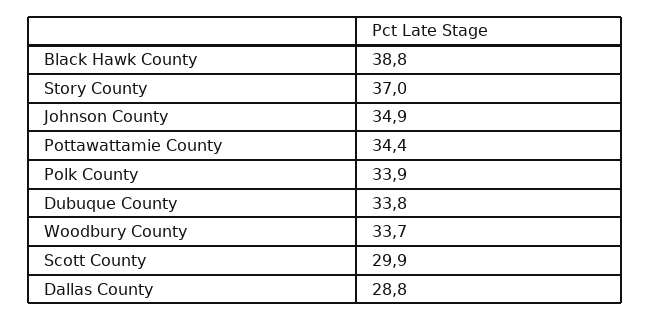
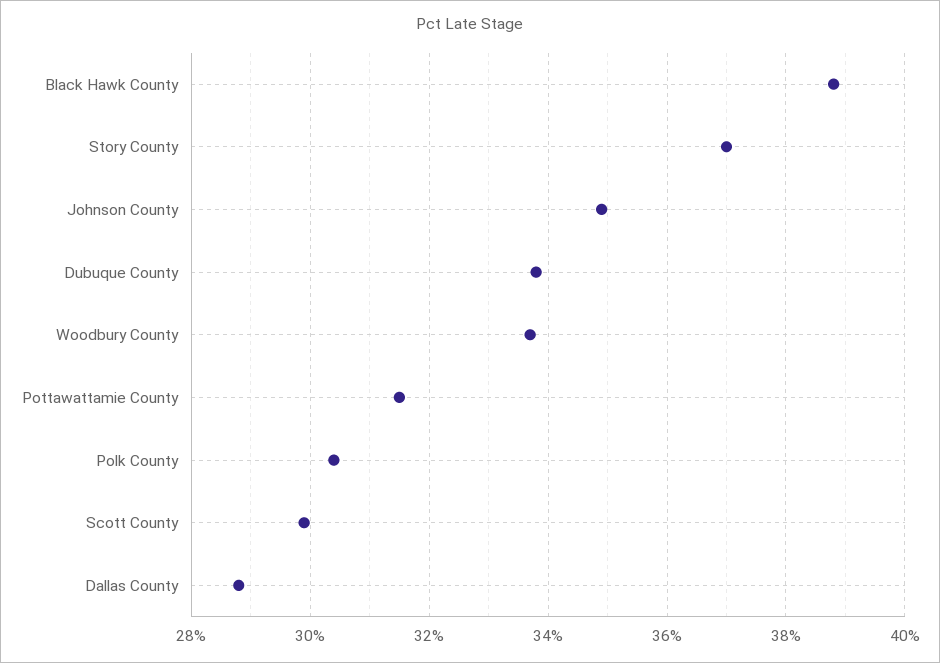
  {
    "Black Hawk County": 38.8,
    "Story County": 37,
    "Johnson County": 34.9,
-   "Pottawattamie County": 34.4,
+   "Pottawattamie County": 31.5,
-   "Polk County": 33.9,
+   "Polk County": 30.5,
    "Dubuque County": 33.8,
    "Woodbury County": 33.7,
    "Scott County": 29.9,
    "Dallas County": 28.8
  }

